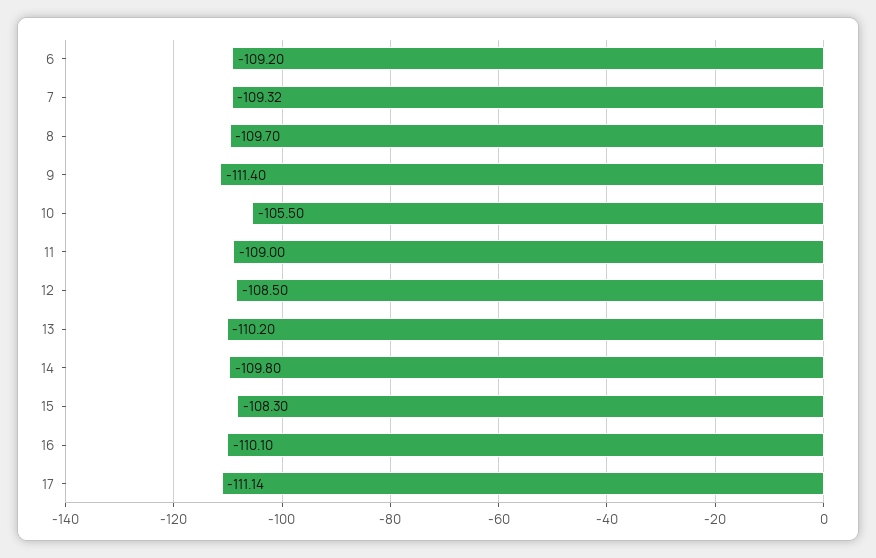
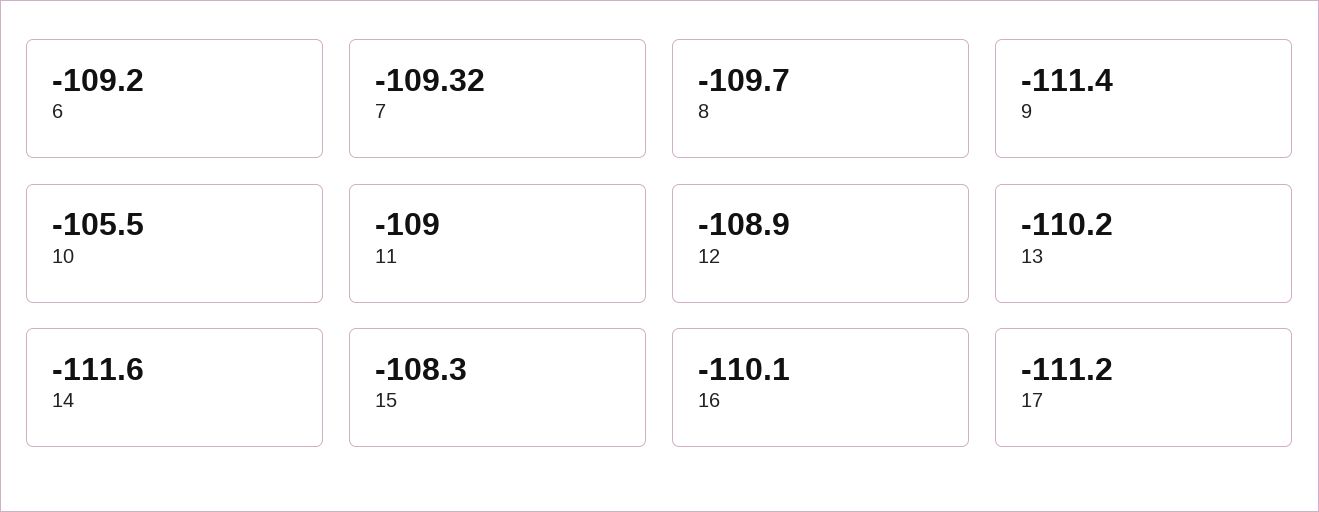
  {
    "6": -109.2,
    "7": -109.32,
    "8": -109.7,
    "9": -111.4,
    "10": -105.5,
    "11": -109,
-   "12": -108.5,
+   "12": -108.9,
    "13": -110.2,
-   "14": -109.8,
+   "14": -111.6,
    "15": -108.3,
    "16": -110.1,
-   "17": -111.14
+   "17": -111.2
  }

